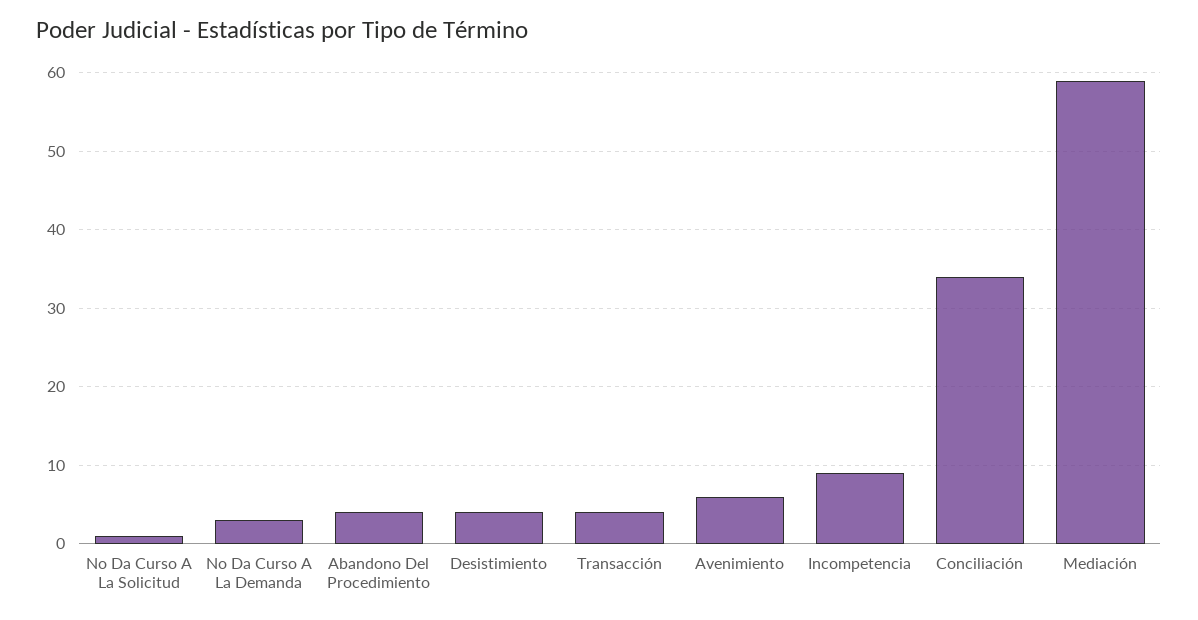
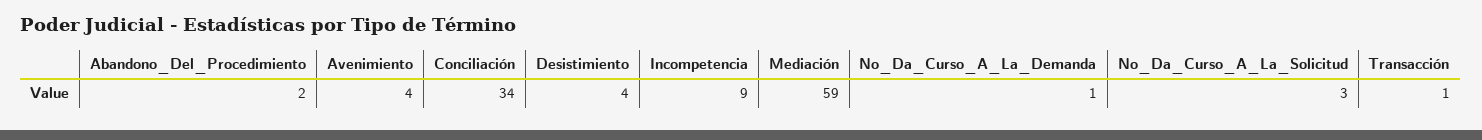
  {
-   "No Da Curso A La Solicitud": 1,
+   "No Da Curso A La Solicitud": 3,
-   "No Da Curso A La Demanda": 3,
+   "No Da Curso A La Demanda": 1,
-   "Abandono Del Procedimiento": 4,
+   "Abandono Del Procedimiento": 2,
    "Desistimiento": 4,
-   "Transacción": 4,
+   "Transacción": 1,
-   "Avenimiento": 6,
+   "Avenimiento": 4,
    "Incompetencia": 9,
    "Conciliación": 34,
    "Mediación": 59
  }

